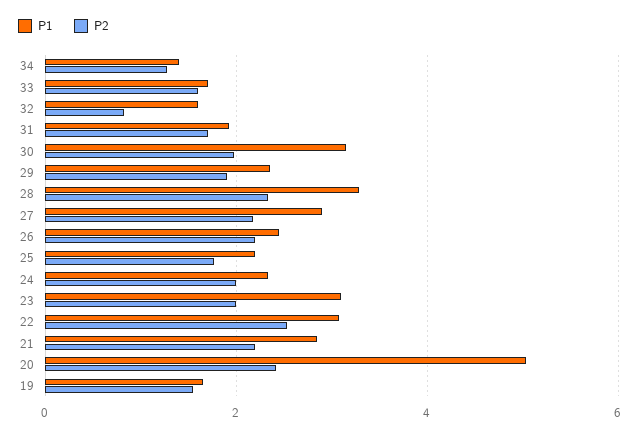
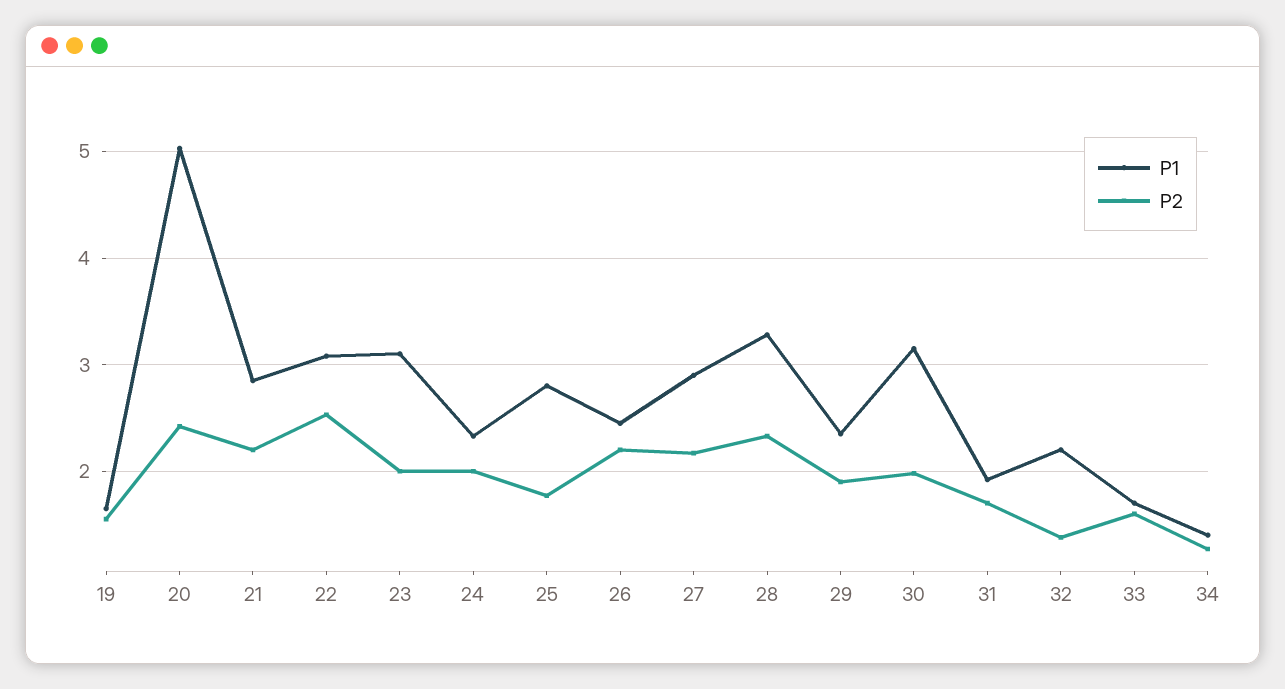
  {
    "P1": {
      "34": 1.4,
      "33": 1.7,
-     "32": 1.6,
+     "32": 2.2,
      "31": 1.9,
      "30": 3.2,
      "29": 2.4,
      "28": 3.3,
      "27": 2.9,
      "26": 2.5,
-     "25": 2.2,
+     "25": 2.8,
      "24": 2.3,
      "23": 3.1,
      "22": 3.1,
      "21": 2.9,
      "20": 5,
      "19": 1.7
    },
    "P2": {
      "34": 1.3,
      "33": 1.6,
-     "32": 0.8,
+     "32": 1.4,
      "31": 1.7,
      "30": 2,
      "29": 1.9,
      "28": 2.3,
      "27": 2.2,
      "26": 2.2,
      "25": 1.8,
      "24": 2,
      "23": 2,
      "22": 2.5,
      "21": 2.2,
      "20": 2.4,
      "19": 1.6
    }
  }

